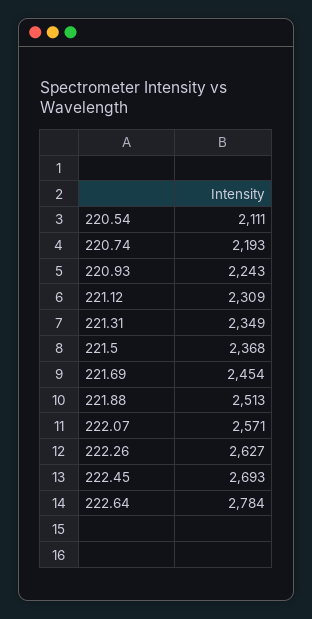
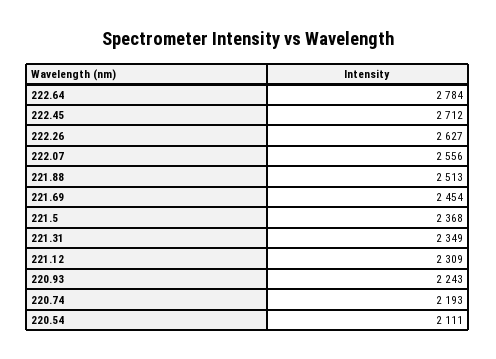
  {
    "220.54": 2111,
    "220.74": 2193,
    "220.93": 2243,
    "221.12": 2309,
    "221.31": 2349,
    "221.5": 2368,
    "221.69": 2454,
    "221.88": 2513,
-   "222.07": 2571,
+   "222.07": 2556,
    "222.26": 2627,
-   "222.45": 2693,
+   "222.45": 2712,
    "222.64": 2784
  }

